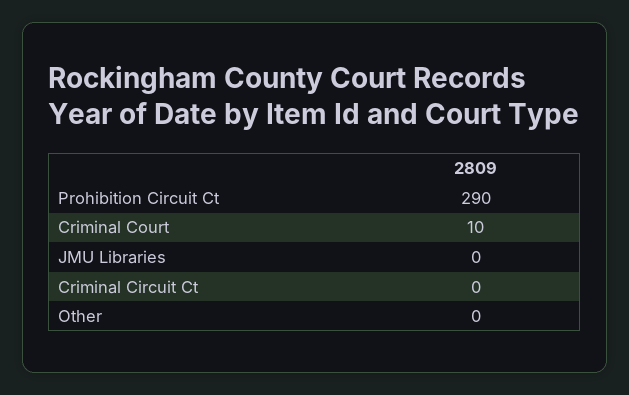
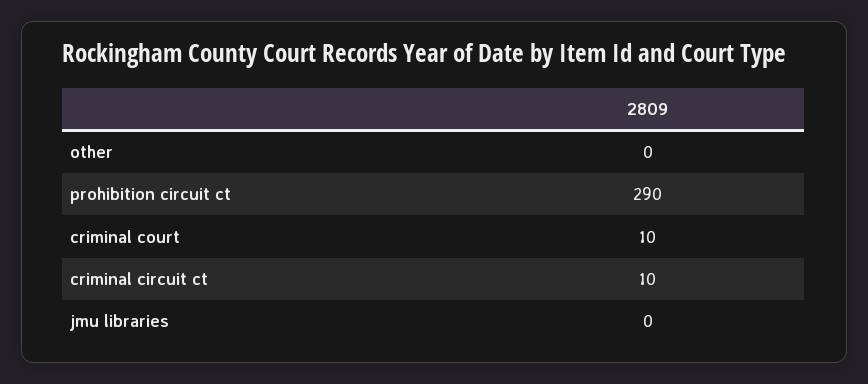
  {
    "Prohibition Circuit Ct": 290,
    "Criminal Court": 10,
    "JMU Libraries": 0,
-   "Criminal Circuit Ct": 0,
+   "Criminal Circuit Ct": 10,
    "Other": 0
  }

